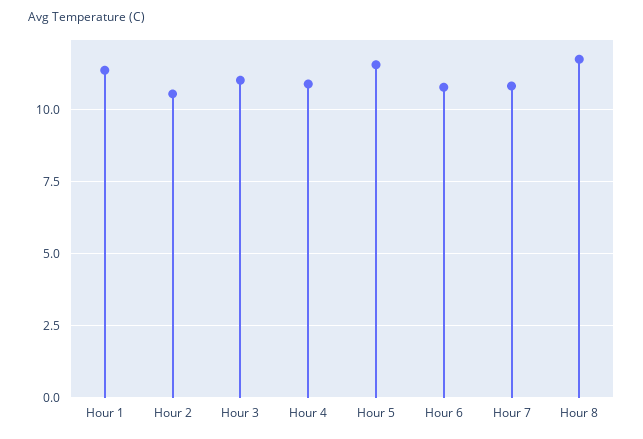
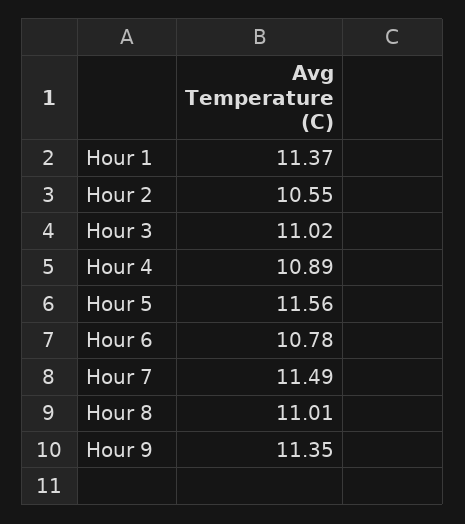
  {
    "Hour 1": 11.37,
    "Hour 2": 10.55,
    "Hour 3": 11.02,
    "Hour 4": 10.89,
    "Hour 5": 11.56,
    "Hour 6": 10.78,
-   "Hour 7": 10.75,
+   "Hour 7": 11.49,
-   "Hour 8": 11.75
+   "Hour 8": 11.01,
+   "Hour 9": 11.35
  }

